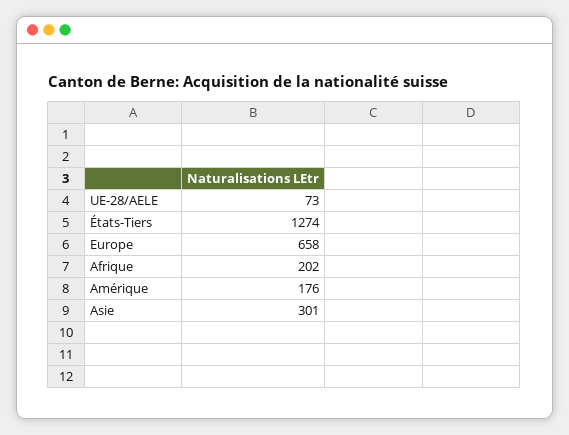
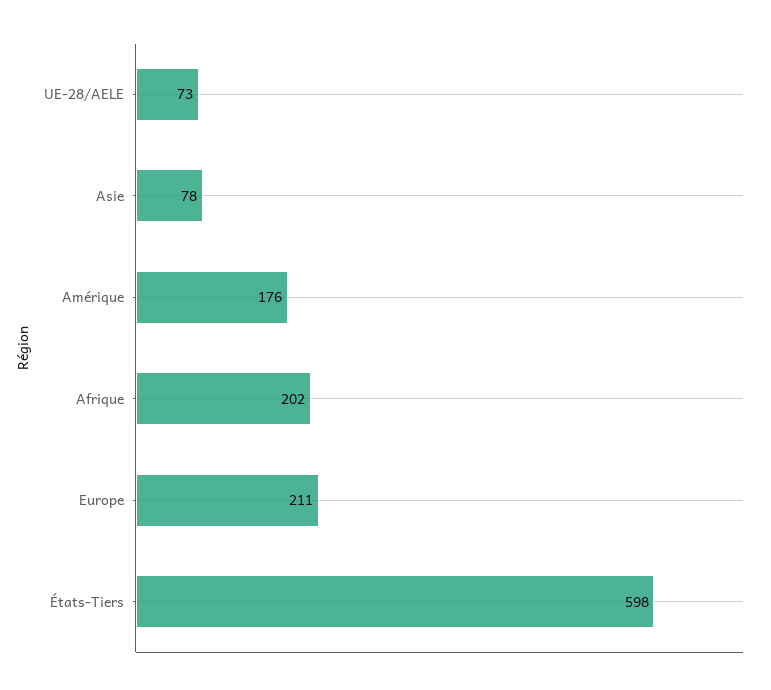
  {
    "UE-28/AELE": 73,
-   "États-Tiers": 1274,
+   "États-Tiers": 598,
-   "Europe": 658,
+   "Europe": 211,
    "Afrique": 202,
    "Amérique": 176,
-   "Asie": 301
+   "Asie": 78
  }

